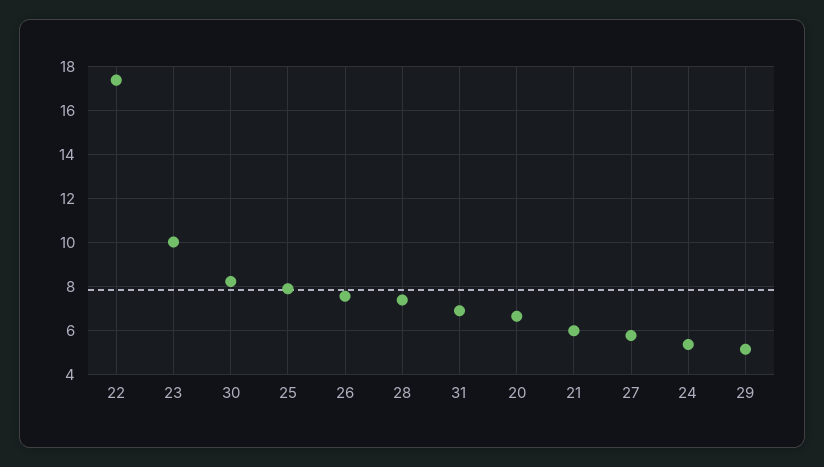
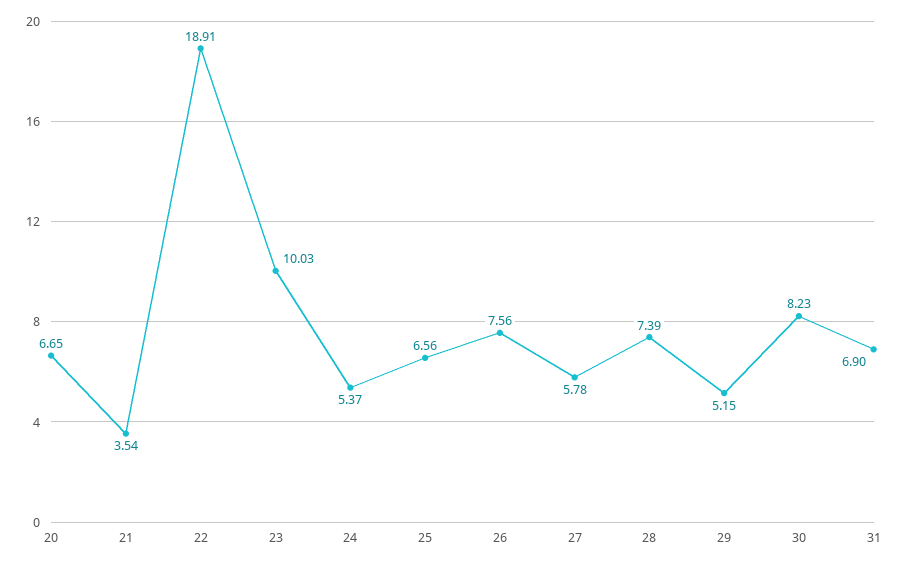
  {
-   "22": 17.5,
+   "22": 18.91,
    "23": 10.03,
    "30": 8.23,
-   "25": 8,
+   "25": 6.56,
    "26": 7.56,
    "28": 7.39,
    "31": 6.9,
    "20": 6.65,
-   "21": 6,
+   "21": 3.54,
    "27": 5.78,
    "24": 5.37,
    "29": 5.15
  }

